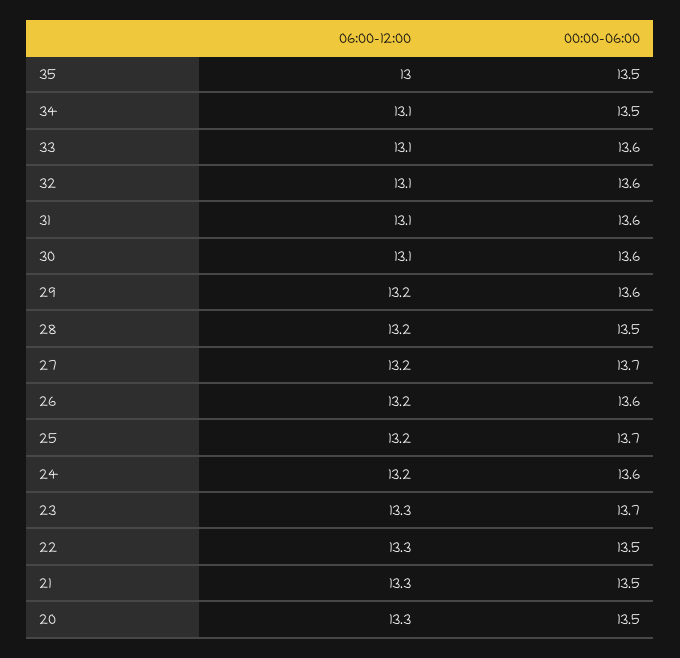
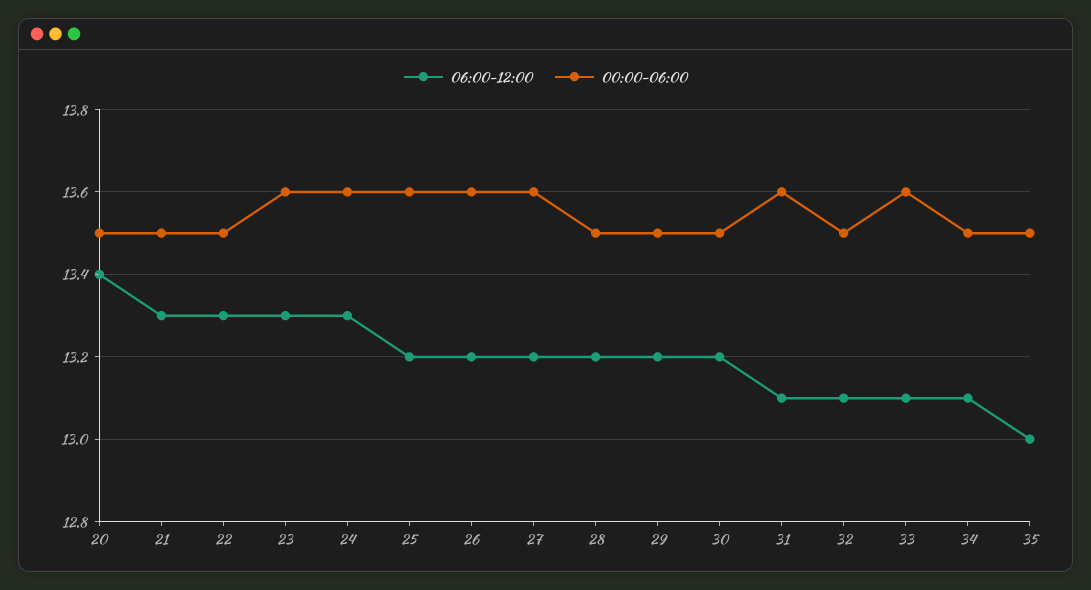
  {
    "06:00-12:00": {
      "35": 13,
      "34": 13.1,
      "33": 13.1,
      "32": 13.1,
      "31": 13.1,
-     "30": 13.1,
+     "30": 13.2,
      "29": 13.2,
      "28": 13.2,
      "27": 13.2,
      "26": 13.2,
      "25": 13.2,
-     "24": 13.2,
+     "24": 13.3,
      "23": 13.3,
      "22": 13.3,
      "21": 13.3,
-     "20": 13.3
+     "20": 13.4
    },
    "00:00-06:00": {
      "35": 13.5,
      "34": 13.5,
      "33": 13.6,
-     "32": 13.6,
+     "32": 13.5,
      "31": 13.6,
-     "30": 13.6,
+     "30": 13.5,
-     "29": 13.6,
+     "29": 13.5,
      "28": 13.5,
-     "27": 13.7,
+     "27": 13.6,
      "26": 13.6,
-     "25": 13.7,
+     "25": 13.6,
      "24": 13.6,
-     "23": 13.7,
+     "23": 13.6,
      "22": 13.5,
      "21": 13.5,
      "20": 13.5
    }
  }

